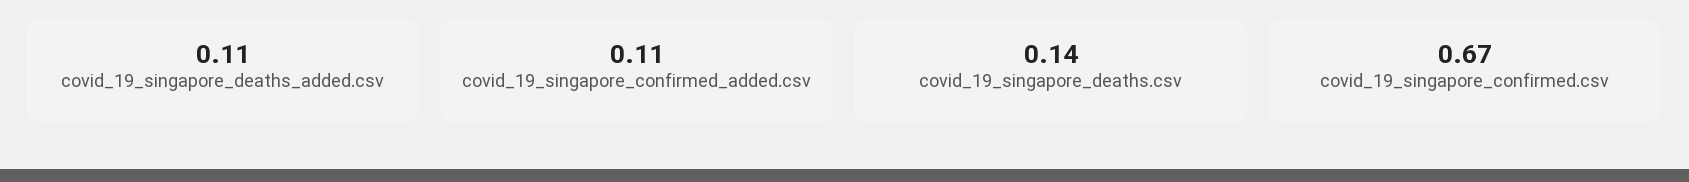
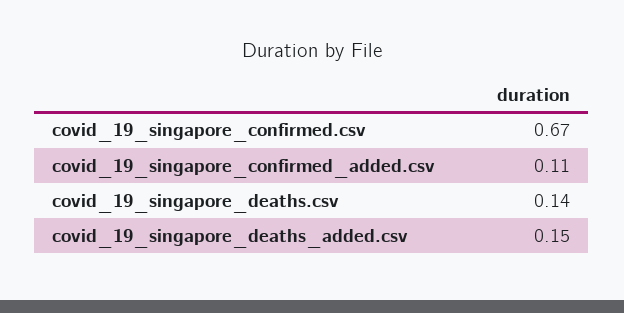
  {
-   "covid_19_singapore_deaths_added.csv": 0.11,
+   "covid_19_singapore_deaths_added.csv": 0.15,
    "covid_19_singapore_confirmed_added.csv": 0.11,
    "covid_19_singapore_deaths.csv": 0.14,
    "covid_19_singapore_confirmed.csv": 0.67
  }

